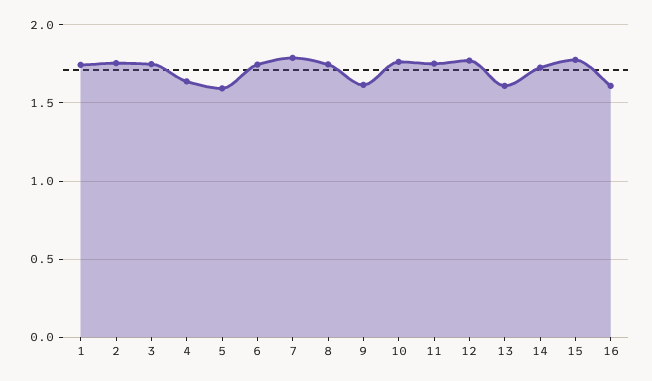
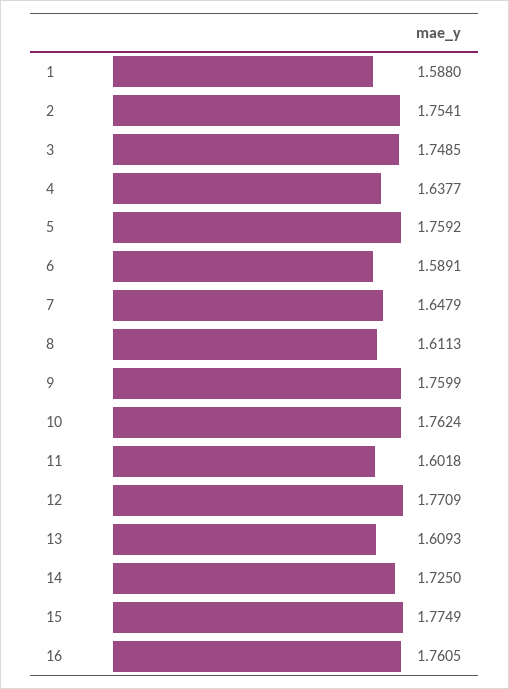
  {
-   "1": 1.75,
+   "1": 1.588,
    "2": 1.7541,
    "3": 1.7485,
    "4": 1.6377,
-   "5": 1.6,
+   "5": 1.7592,
-   "6": 1.75,
+   "6": 1.5891,
-   "7": 1.8,
+   "7": 1.6479,
-   "8": 1.75,
+   "8": 1.6113,
-   "9": 1.6,
+   "9": 1.7599,
    "10": 1.7624,
-   "11": 1.75,
+   "11": 1.6018,
    "12": 1.7709,
    "13": 1.6093,
    "14": 1.725,
    "15": 1.7749,
-   "16": 1.6
+   "16": 1.7605
  }

